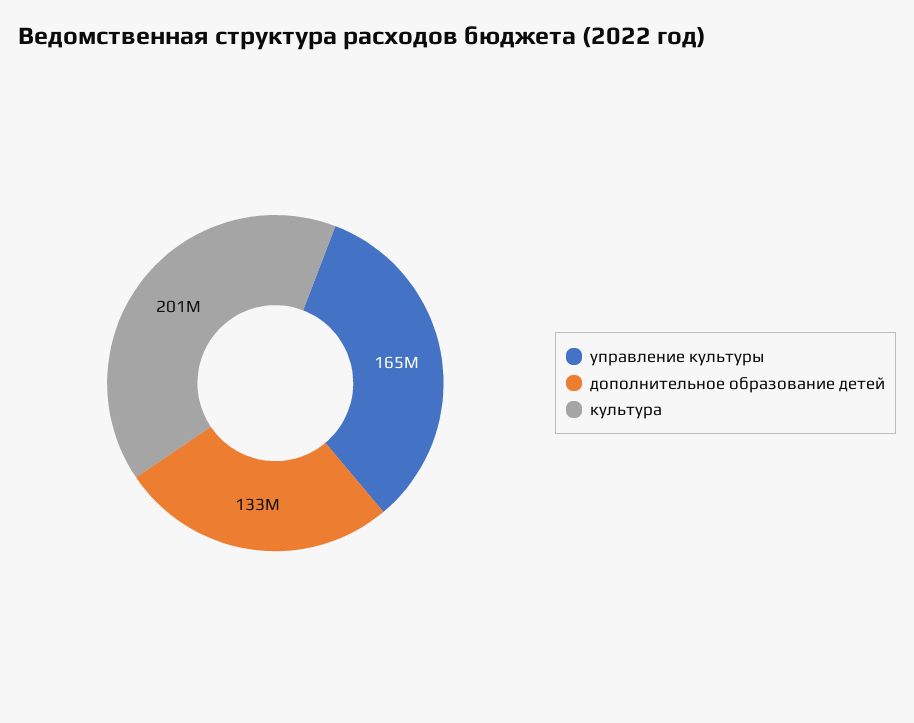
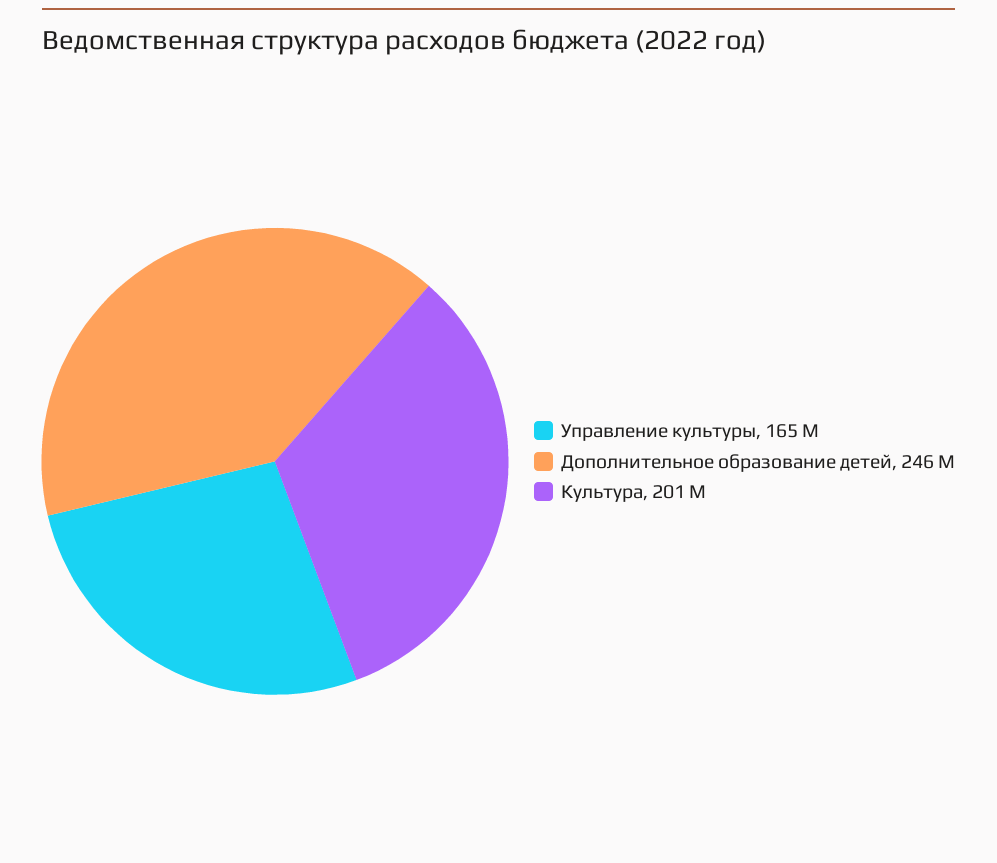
  {
    "управление культуры": 165000000,
-   "дополнительное образование детей": 133000000,
+   "дополнительное образование детей": 246000000,
    "культура": 201000000
  }

